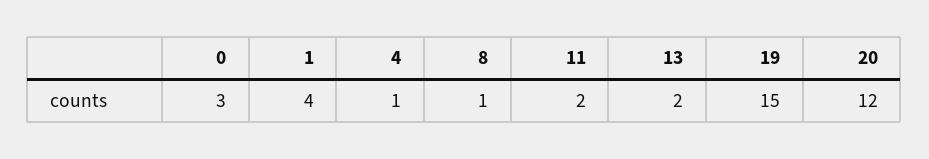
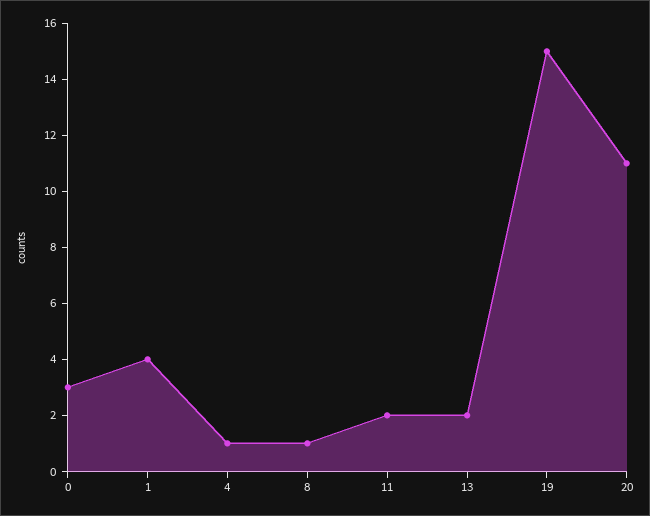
  {
    "0": 3,
    "1": 4,
    "4": 1,
    "8": 1,
    "11": 2,
    "13": 2,
    "19": 15,
-   "20": 12
+   "20": 11
  }

